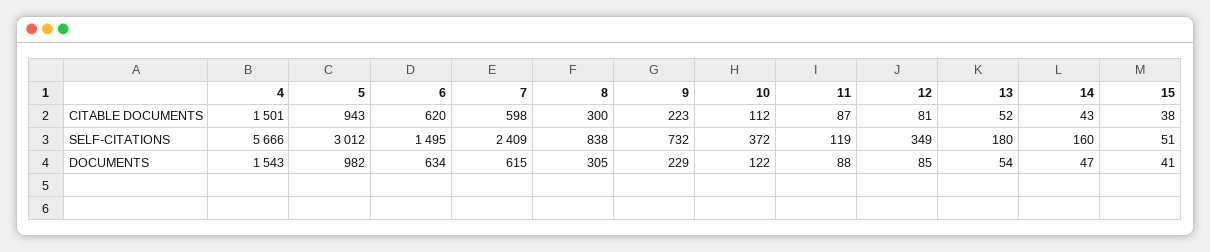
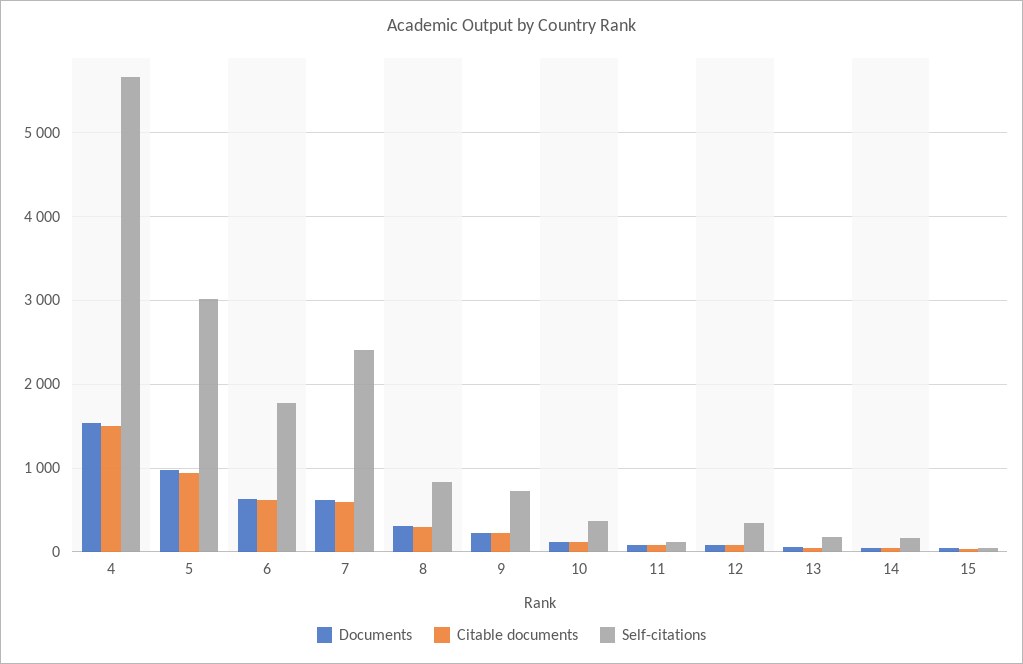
  {
    "CITABLE DOCUMENTS": {
      "4": 1501,
      "5": 943,
      "6": 620,
      "7": 598,
      "8": 300,
      "9": 223,
      "10": 112,
      "11": 87,
      "12": 81,
      "13": 52,
      "14": 43,
      "15": 38
    },
    "SELF-CITATIONS": {
      "4": 5666,
      "5": 3012,
-     "6": 1495,
+     "6": 1800,
      "7": 2409,
      "8": 838,
      "9": 732,
      "10": 372,
      "11": 119,
      "12": 349,
      "13": 180,
      "14": 160,
      "15": 51
    },
    "DOCUMENTS": {
      "4": 1543,
      "5": 982,
      "6": 634,
      "7": 615,
      "8": 305,
      "9": 229,
      "10": 122,
      "11": 88,
      "12": 85,
      "13": 54,
      "14": 47,
      "15": 41
    }
  }

